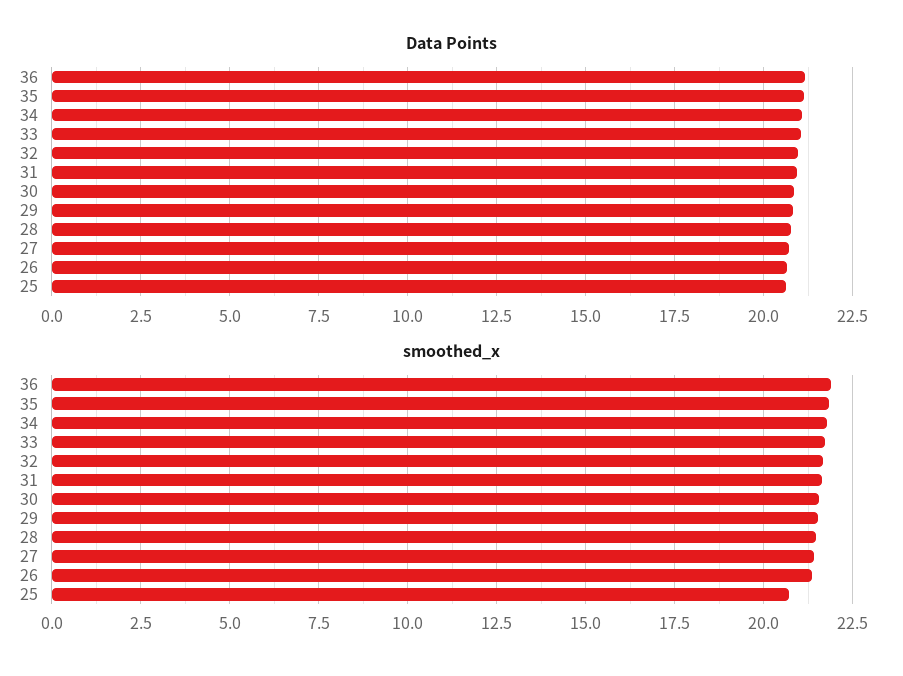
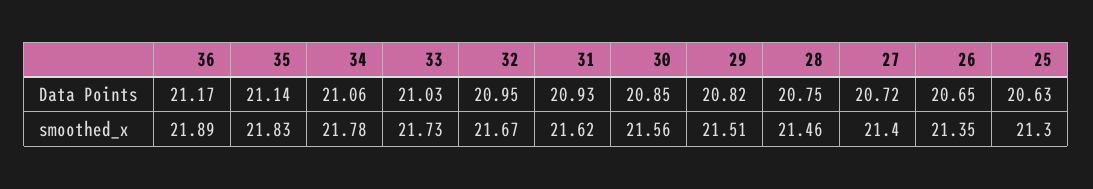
  {
    "Data Points": {
      "36": 21.17,
      "35": 21.14,
      "34": 21.06,
      "33": 21.03,
      "32": 20.95,
      "31": 20.93,
      "30": 20.85,
      "29": 20.82,
      "28": 20.75,
      "27": 20.72,
      "26": 20.65,
      "25": 20.63
    },
    "smoothed_x": {
      "36": 21.89,
      "35": 21.83,
      "34": 21.78,
      "33": 21.73,
      "32": 21.67,
      "31": 21.62,
      "30": 21.56,
      "29": 21.51,
      "28": 21.46,
      "27": 21.4,
      "26": 21.35,
-     "25": 20.75
+     "25": 21.3
    }
  }

